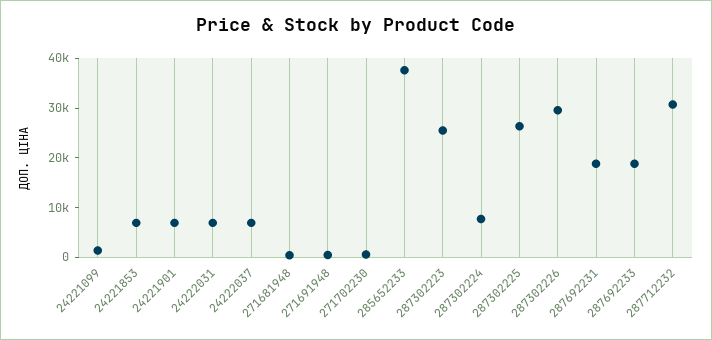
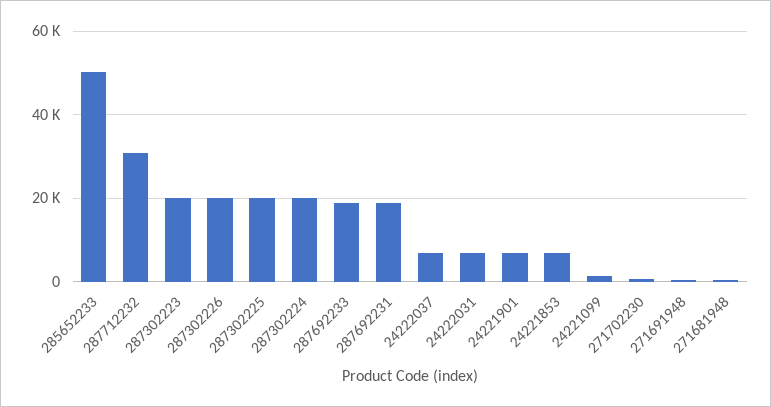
  {
    "24221099": 2000,
    "24221853": 6000,
    "24221901": 6000,
    "24222031": 6000,
    "24222037": 6000,
    "271681948": 0,
    "271691948": 0,
    "271702230": 0,
-   "285652233": 38000,
+   "285652233": 50000,
-   "287302223": 26000,
+   "287302223": 20000,
-   "287302224": 8000,
+   "287302224": 20000,
-   "287302225": 26000,
+   "287302225": 20000,
-   "287302226": 30000,
+   "287302226": 20000,
    "287692231": 18000,
    "287692233": 18000,
    "287712232": 30000
  }

